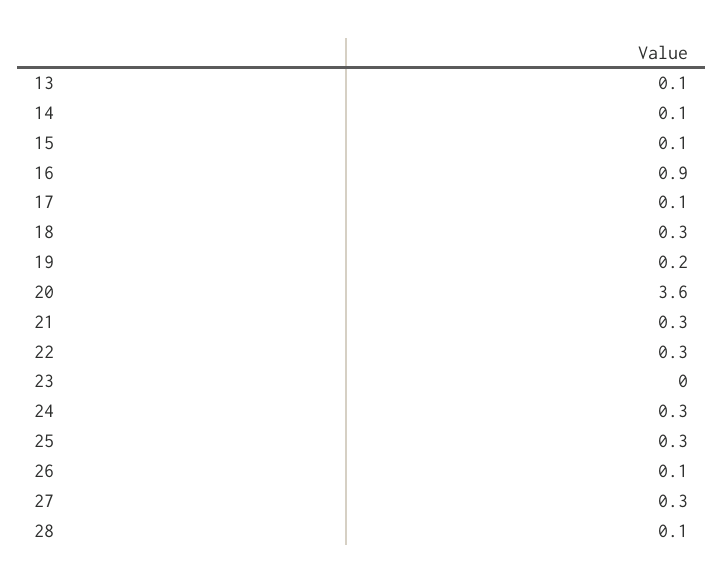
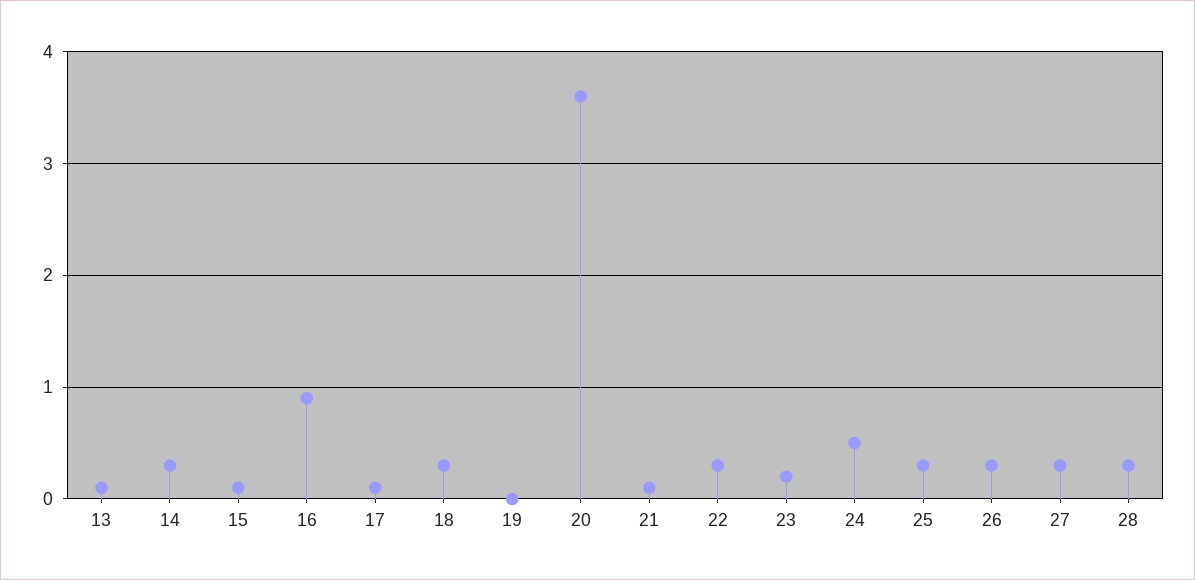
  {
    "13": 0.1,
-   "14": 0.1,
+   "14": 0.3,
    "15": 0.1,
    "16": 0.9,
    "17": 0.1,
    "18": 0.3,
-   "19": 0.2,
+   "19": 0,
    "20": 3.6,
-   "21": 0.3,
+   "21": 0.1,
    "22": 0.3,
-   "23": 0,
+   "23": 0.2,
-   "24": 0.3,
+   "24": 0.5,
    "25": 0.3,
-   "26": 0.1,
+   "26": 0.3,
    "27": 0.3,
-   "28": 0.1
+   "28": 0.3
  }

